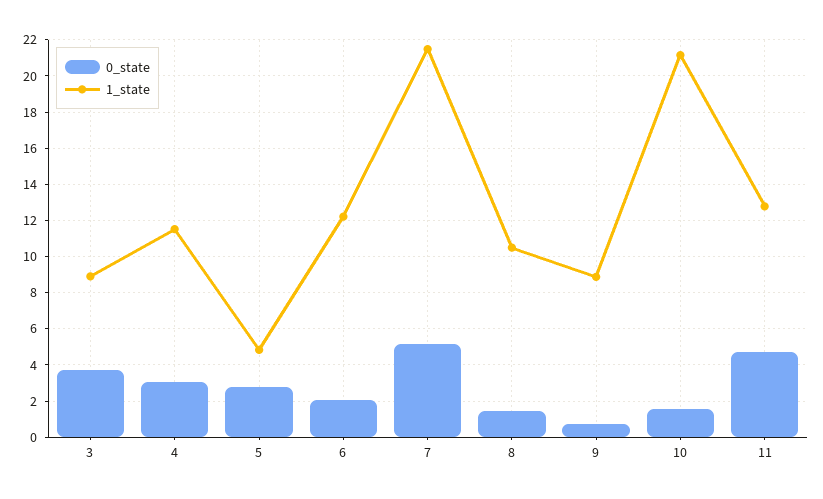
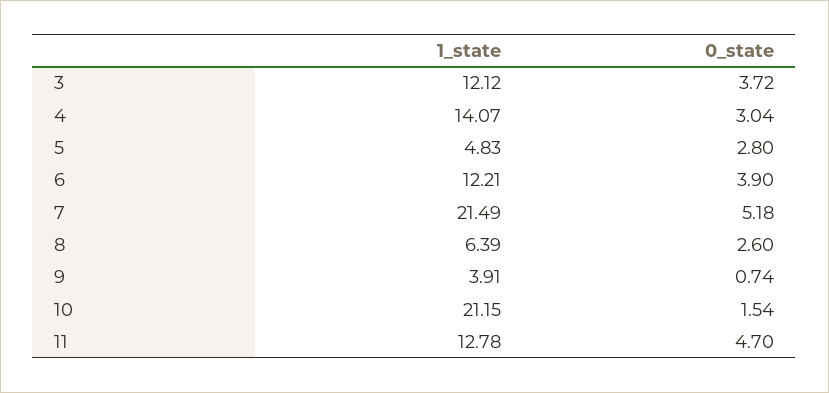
  {
    "0_state": {
      "3": 3.72,
      "4": 3.04,
      "5": 2.8,
-     "6": 2,
+     "6": 3.9,
      "7": 5.18,
-     "8": 1.5,
+     "8": 2.6,
      "9": 0.74,
      "10": 1.54,
      "11": 4.7
    },
    "1_state": {
-     "3": 9,
+     "3": 12.12,
-     "4": 11.5,
+     "4": 14.07,
      "5": 4.83,
      "6": 12.21,
      "7": 21.49,
-     "8": 10.5,
+     "8": 6.39,
-     "9": 9,
+     "9": 3.91,
      "10": 21.15,
      "11": 12.78
    }
  }

